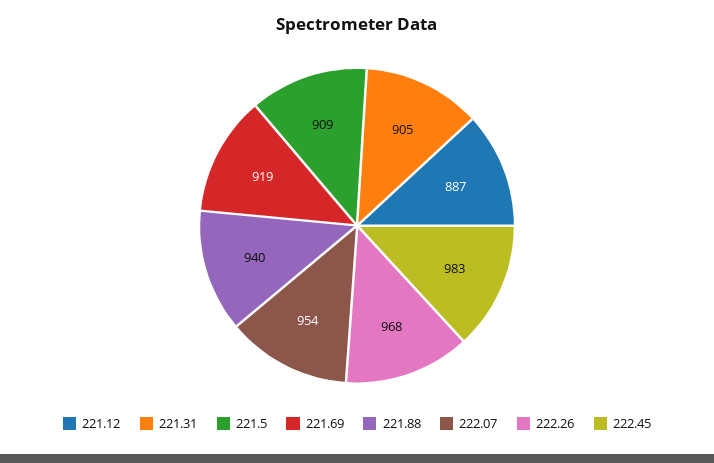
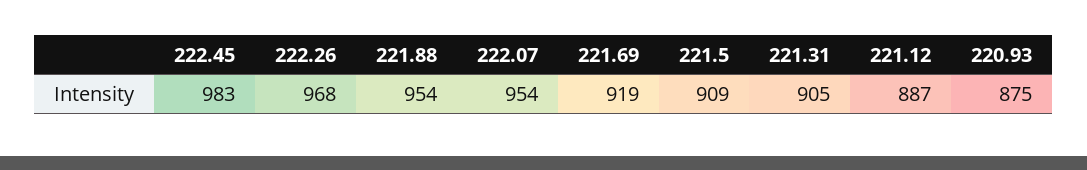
  {
    "221.12": 887,
    "221.31": 905,
    "221.5": 909,
    "221.69": 919,
-   "221.88": 940,
+   "221.88": 954,
    "222.07": 954,
    "222.26": 968,
-   "222.45": 983
+   "222.45": 983,
+   "220.93": 875
  }

